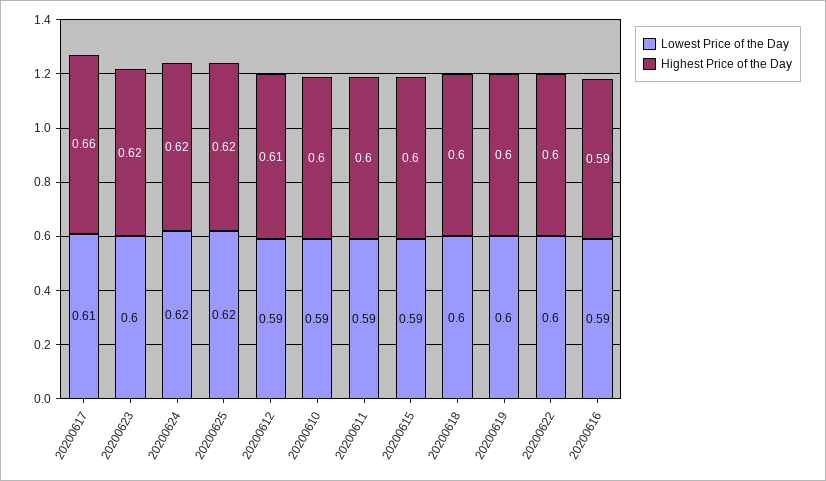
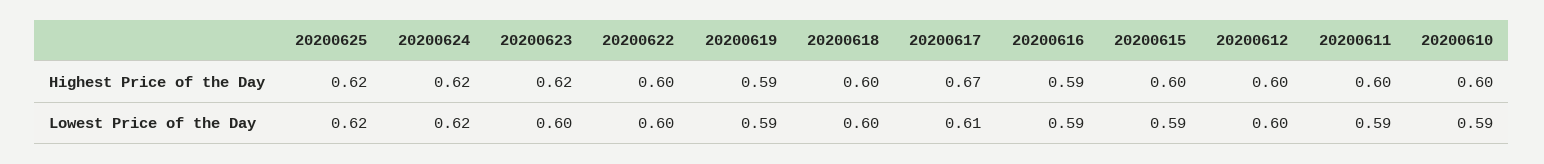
  {
    "Lowest Price of the Day": {
      "20200617": 0.61,
      "20200623": 0.6,
      "20200624": 0.62,
      "20200625": 0.62,
-     "20200612": 0.59,
+     "20200612": 0.6,
      "20200610": 0.59,
      "20200611": 0.59,
      "20200615": 0.59,
      "20200618": 0.6,
-     "20200619": 0.6,
+     "20200619": 0.59,
      "20200622": 0.6,
      "20200616": 0.59
    },
    "Highest Price of the Day": {
-     "20200617": 0.66,
+     "20200617": 0.67,
      "20200623": 0.62,
      "20200624": 0.62,
      "20200625": 0.62,
-     "20200612": 0.61,
+     "20200612": 0.6,
      "20200610": 0.6,
      "20200611": 0.6,
      "20200615": 0.6,
      "20200618": 0.6,
-     "20200619": 0.6,
+     "20200619": 0.59,
      "20200622": 0.6,
      "20200616": 0.59
    }
  }

